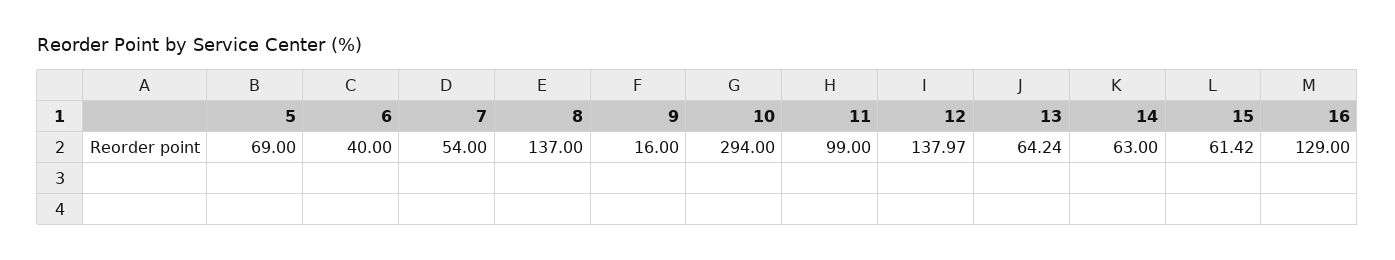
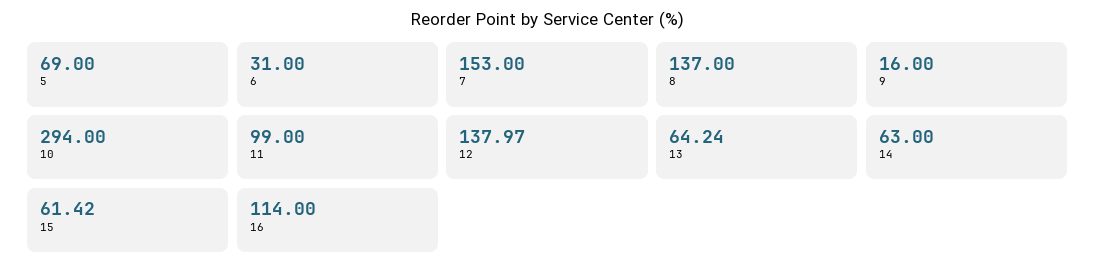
  {
    "5": 69,
-   "6": 40,
+   "6": 31,
-   "7": 54,
+   "7": 153,
    "8": 137,
    "9": 16,
    "10": 294,
    "11": 99,
    "12": 137.97,
    "13": 64.24,
    "14": 63,
    "15": 61.42,
-   "16": 129
+   "16": 114
  }

